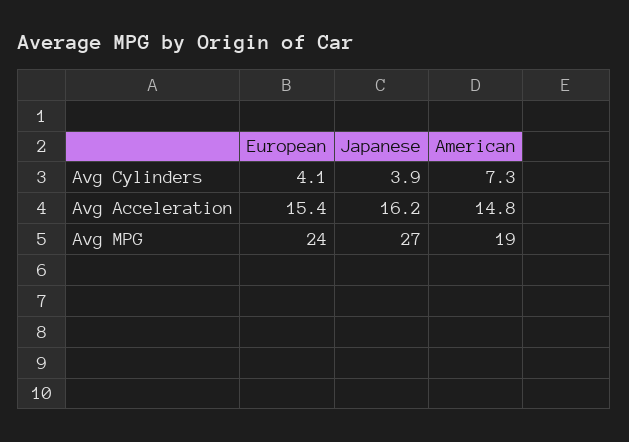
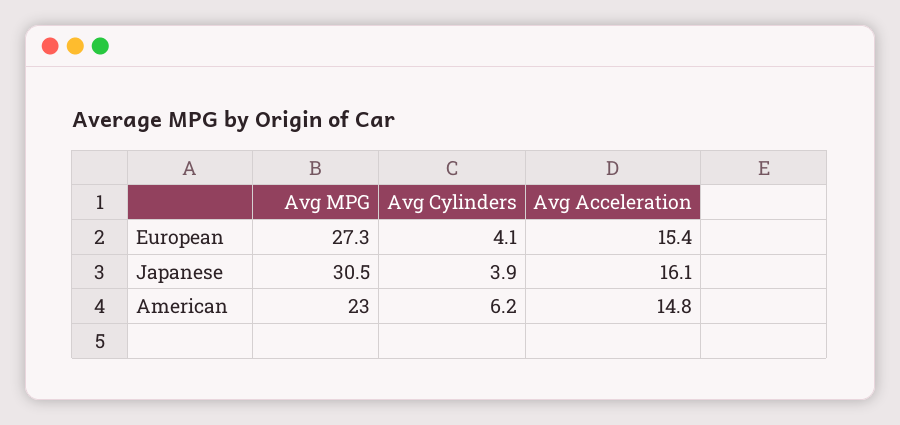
  {
    "European": {
      "Avg Cylinders": 4.1,
      "Avg Acceleration": 15.4,
-     "Avg MPG": 24
+     "Avg MPG": 27.3
    },
    "Japanese": {
      "Avg Cylinders": 3.9,
-     "Avg Acceleration": 16.2,
+     "Avg Acceleration": 16.1,
-     "Avg MPG": 27
+     "Avg MPG": 30.5
    },
    "American": {
-     "Avg Cylinders": 7.3,
+     "Avg Cylinders": 6.2,
      "Avg Acceleration": 14.8,
-     "Avg MPG": 19
+     "Avg MPG": 23
    }
  }

